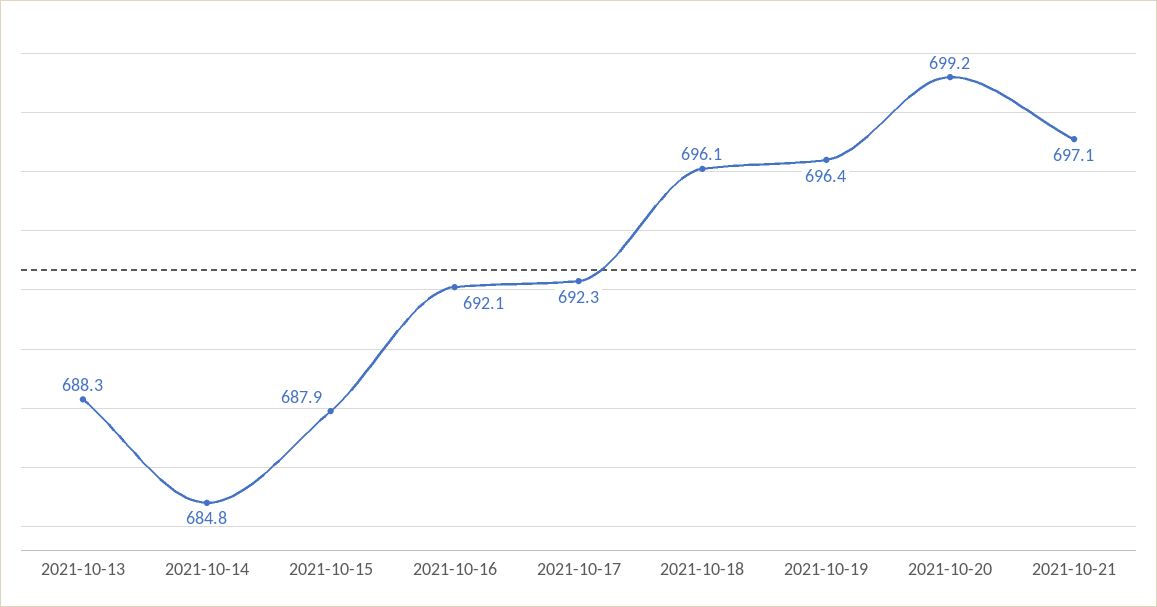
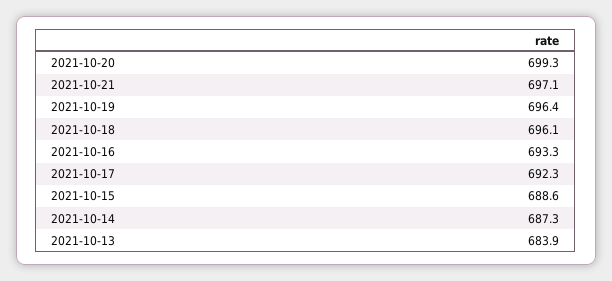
  {
-   "2021-10-13": 688.3,
+   "2021-10-13": 683.9,
-   "2021-10-14": 684.8,
+   "2021-10-14": 687.3,
-   "2021-10-15": 687.9,
+   "2021-10-15": 688.6,
-   "2021-10-16": 692.1,
+   "2021-10-16": 693.3,
    "2021-10-17": 692.3,
    "2021-10-18": 696.1,
    "2021-10-19": 696.4,
-   "2021-10-20": 699.2,
+   "2021-10-20": 699.3,
    "2021-10-21": 697.1
  }

